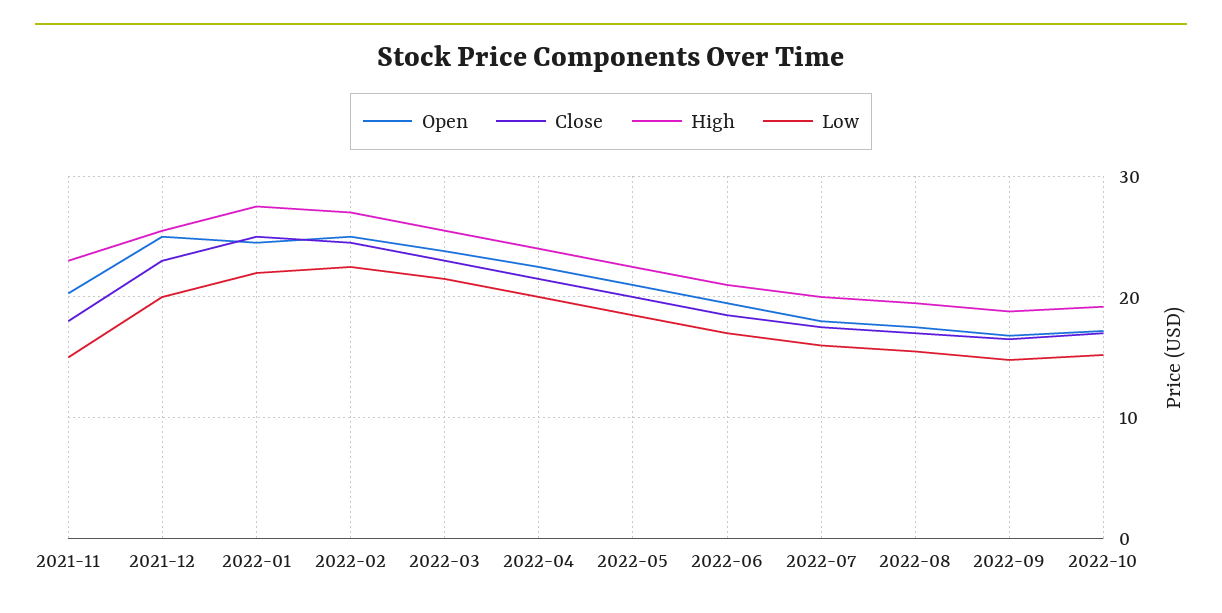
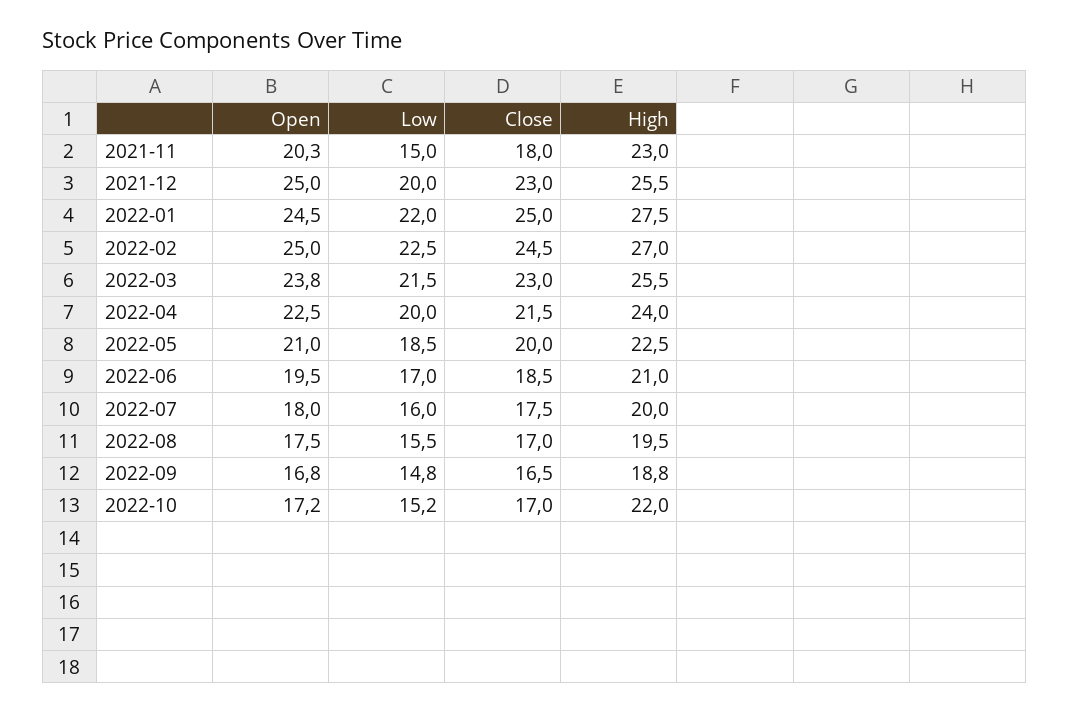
  {
    "Open": {
      "2021-11": 20.3,
      "2021-12": 25,
      "2022-01": 24.5,
      "2022-02": 25,
      "2022-03": 23.8,
      "2022-04": 22.5,
      "2022-05": 21,
      "2022-06": 19.5,
      "2022-07": 18,
      "2022-08": 17.5,
      "2022-09": 16.8,
      "2022-10": 17.2
    },
    "Close": {
      "2021-11": 18,
      "2021-12": 23,
      "2022-01": 25,
      "2022-02": 24.5,
      "2022-03": 23,
      "2022-04": 21.5,
      "2022-05": 20,
      "2022-06": 18.5,
      "2022-07": 17.5,
      "2022-08": 17,
      "2022-09": 16.5,
      "2022-10": 17
    },
    "High": {
      "2021-11": 23,
      "2021-12": 25.5,
      "2022-01": 27.5,
      "2022-02": 27,
      "2022-03": 25.5,
      "2022-04": 24,
      "2022-05": 22.5,
      "2022-06": 21,
      "2022-07": 20,
      "2022-08": 19.5,
      "2022-09": 18.8,
-     "2022-10": 19
+     "2022-10": 22
    },
    "Low": {
      "2021-11": 15,
      "2021-12": 20,
      "2022-01": 22,
      "2022-02": 22.5,
      "2022-03": 21.5,
      "2022-04": 20,
      "2022-05": 18.5,
      "2022-06": 17,
      "2022-07": 16,
      "2022-08": 15.5,
      "2022-09": 14.8,
      "2022-10": 15.2
    }
  }

